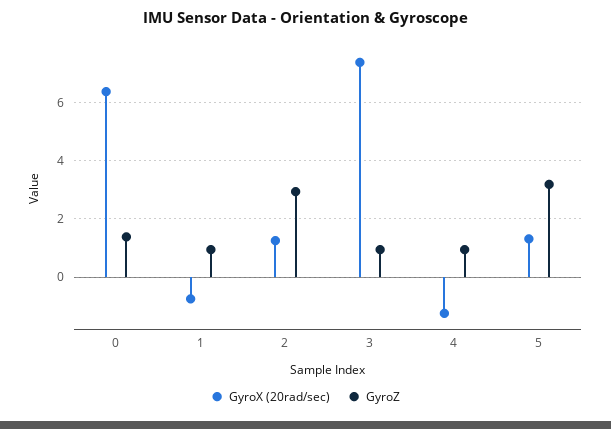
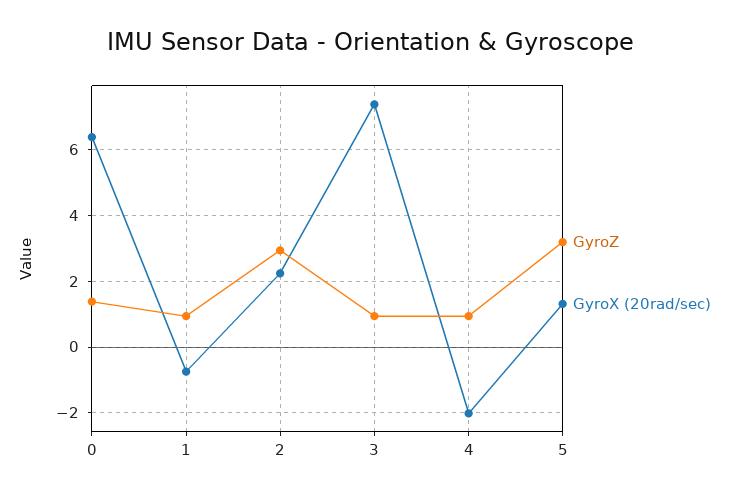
  {
    "GyroX (20rad/sec)": {
      "0": 6.4,
      "1": -0.8,
-     "2": 1.25,
+     "2": 2.2,
      "3": 7.4,
-     "4": -1.25,
+     "4": -2,
      "5": 1.4
    },
    "GyroZ": {
      "0": 1.4,
      "1": 1,
      "2": 3,
      "3": 1,
      "4": 1,
      "5": 3.2
    }
  }

